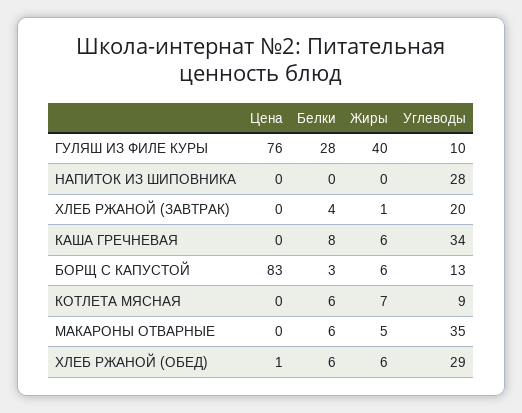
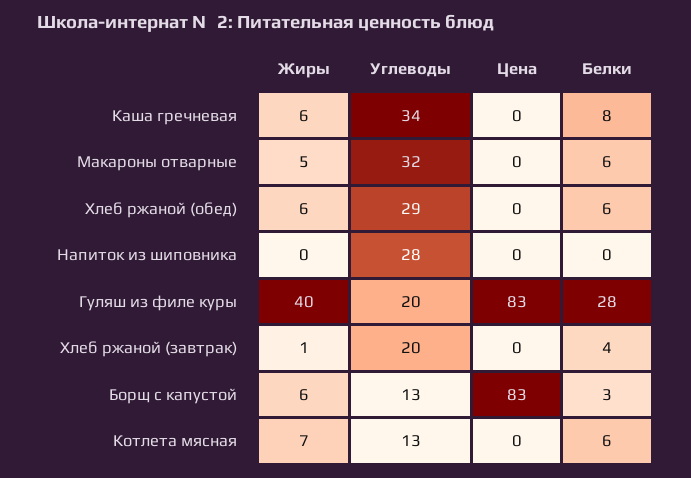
  {
    "Цена": {
-     "ГУЛЯШ ИЗ ФИЛЕ КУРЫ": 76,
+     "ГУЛЯШ ИЗ ФИЛЕ КУРЫ": 83,
      "НАПИТОК ИЗ ШИПОВНИКА": 0,
      "ХЛЕБ РЖАНОЙ (ЗАВТРАК)": 0,
      "КАША ГРЕЧНЕВАЯ": 0,
      "БОРЩ С КАПУСТОЙ": 83,
      "КОТЛЕТА МЯСНАЯ": 0,
      "МАКАРОНЫ ОТВАРНЫЕ": 0,
-     "ХЛЕБ РЖАНОЙ (ОБЕД)": 1
+     "ХЛЕБ РЖАНОЙ (ОБЕД)": 0
    },
    "Белки": {
      "ГУЛЯШ ИЗ ФИЛЕ КУРЫ": 28,
      "НАПИТОК ИЗ ШИПОВНИКА": 0,
      "ХЛЕБ РЖАНОЙ (ЗАВТРАК)": 4,
      "КАША ГРЕЧНЕВАЯ": 8,
      "БОРЩ С КАПУСТОЙ": 3,
      "КОТЛЕТА МЯСНАЯ": 6,
      "МАКАРОНЫ ОТВАРНЫЕ": 6,
      "ХЛЕБ РЖАНОЙ (ОБЕД)": 6
    },
    "Жиры": {
      "ГУЛЯШ ИЗ ФИЛЕ КУРЫ": 40,
      "НАПИТОК ИЗ ШИПОВНИКА": 0,
      "ХЛЕБ РЖАНОЙ (ЗАВТРАК)": 1,
      "КАША ГРЕЧНЕВАЯ": 6,
      "БОРЩ С КАПУСТОЙ": 6,
      "КОТЛЕТА МЯСНАЯ": 7,
      "МАКАРОНЫ ОТВАРНЫЕ": 5,
      "ХЛЕБ РЖАНОЙ (ОБЕД)": 6
    },
    "Углеводы": {
-     "ГУЛЯШ ИЗ ФИЛЕ КУРЫ": 10,
+     "ГУЛЯШ ИЗ ФИЛЕ КУРЫ": 20,
      "НАПИТОК ИЗ ШИПОВНИКА": 28,
      "ХЛЕБ РЖАНОЙ (ЗАВТРАК)": 20,
      "КАША ГРЕЧНЕВАЯ": 34,
      "БОРЩ С КАПУСТОЙ": 13,
-     "КОТЛЕТА МЯСНАЯ": 9,
+     "КОТЛЕТА МЯСНАЯ": 13,
-     "МАКАРОНЫ ОТВАРНЫЕ": 35,
+     "МАКАРОНЫ ОТВАРНЫЕ": 32,
      "ХЛЕБ РЖАНОЙ (ОБЕД)": 29
    }
  }

